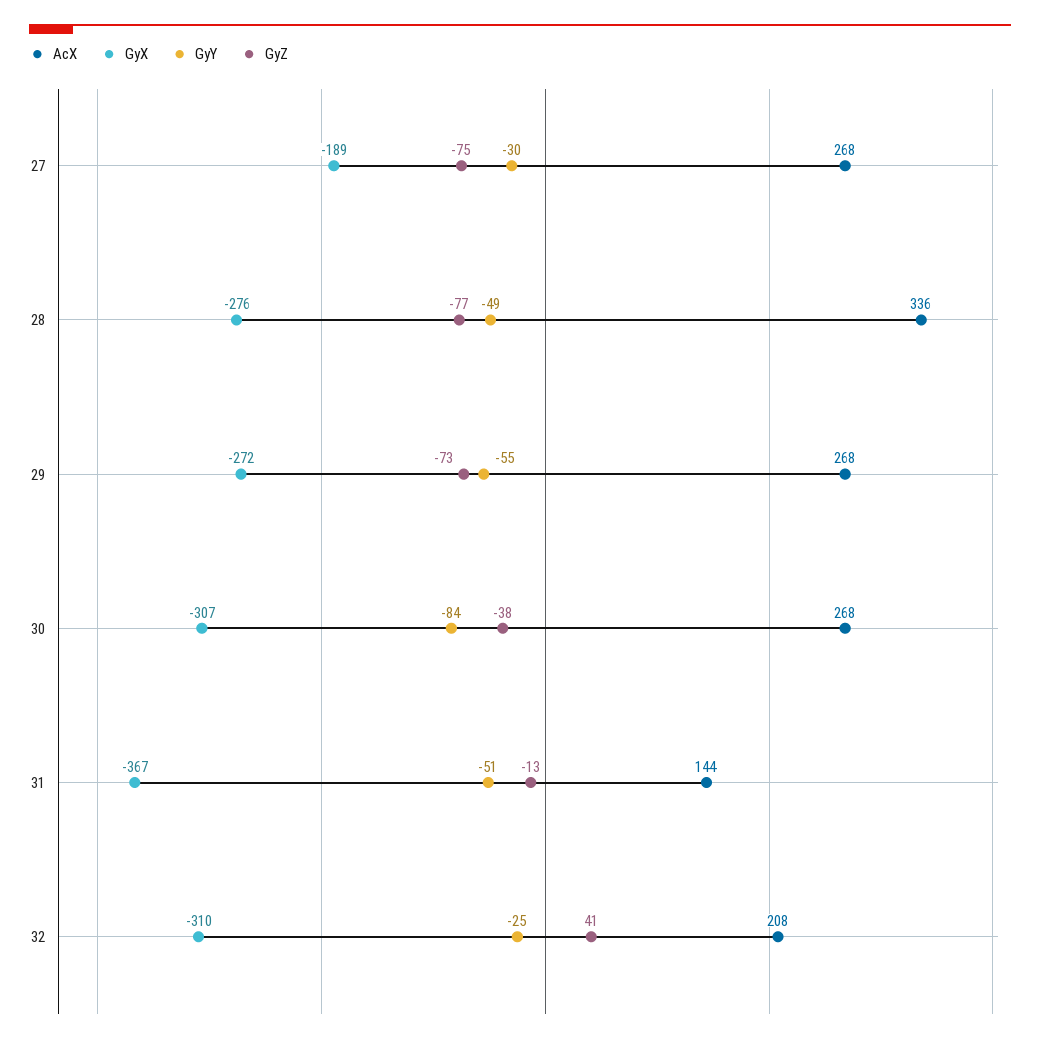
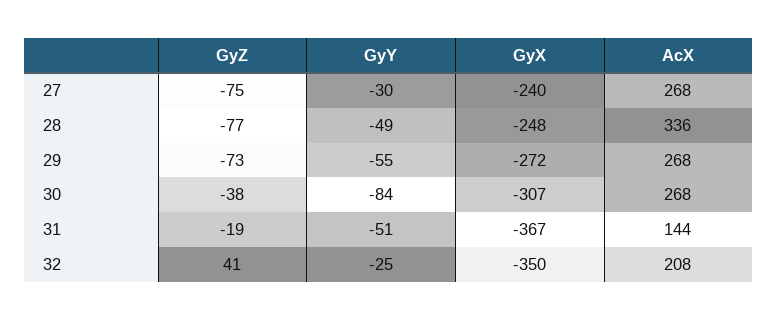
  {
    "AcX": {
      "27": 268,
      "28": 336,
      "29": 268,
      "30": 268,
      "31": 144,
      "32": 208
    },
    "GyX": {
-     "27": -189,
+     "27": -240,
-     "28": -276,
+     "28": -248,
      "29": -272,
      "30": -307,
      "31": -367,
-     "32": -310
+     "32": -350
    },
    "GyY": {
      "27": -30,
      "28": -49,
      "29": -55,
      "30": -84,
      "31": -51,
      "32": -25
    },
    "GyZ": {
      "27": -75,
      "28": -77,
      "29": -73,
      "30": -38,
-     "31": -13,
+     "31": -19,
      "32": 41
    }
  }

